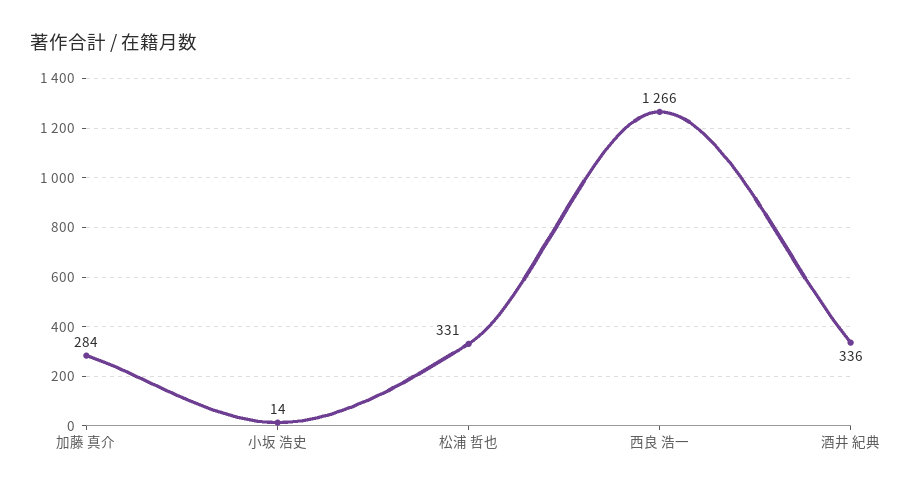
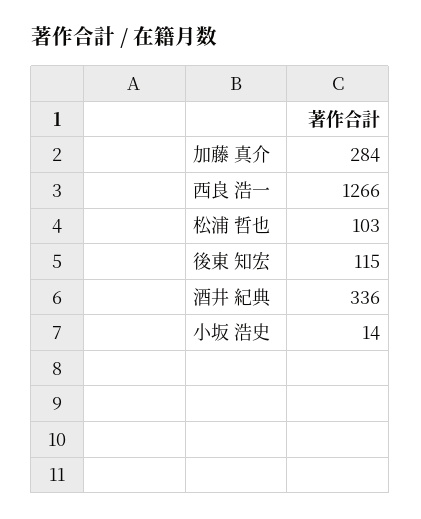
  {
    "加藤 真介": 284,
    "小坂 浩史": 14,
-   "松浦 哲也": 331,
+   "松浦 哲也": 103,
    "西良 浩一": 1266,
-   "酒井 紀典": 336
+   "酒井 紀典": 336,
+   "後東 知宏": 115
  }

